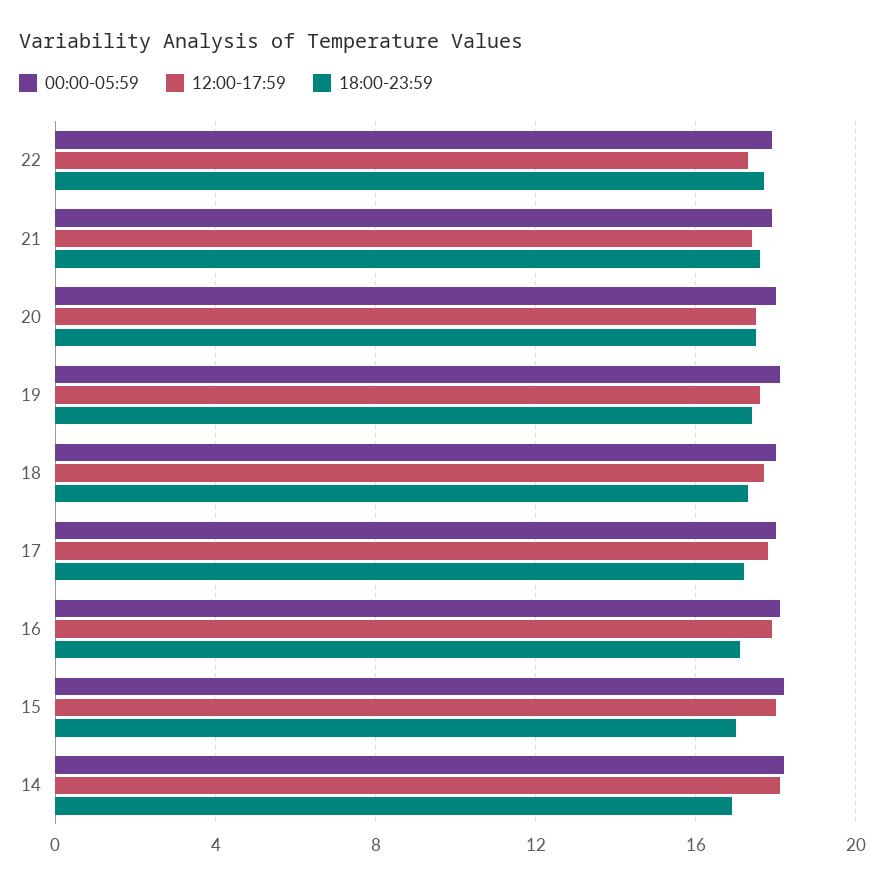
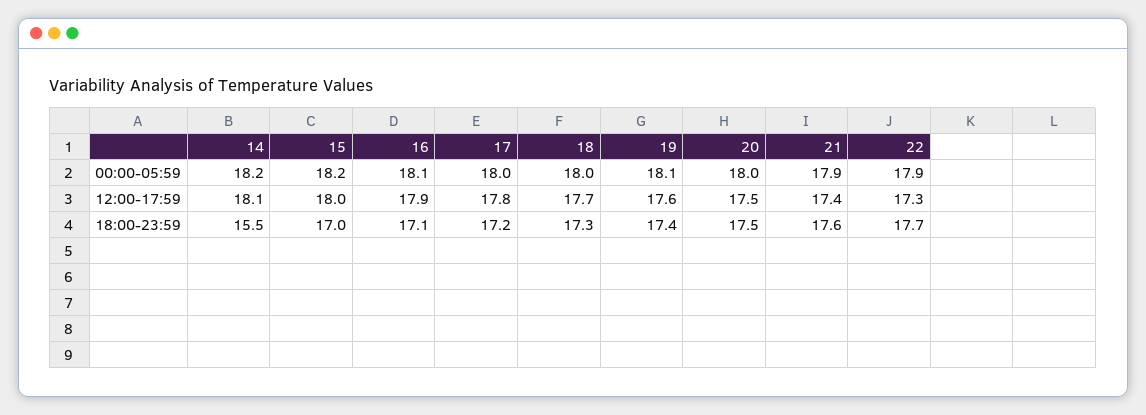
  {
    "00:00-05:59": {
      "22": 17.9,
      "21": 17.9,
      "20": 18,
      "19": 18.1,
      "18": 18,
      "17": 18,
      "16": 18.1,
      "15": 18.2,
      "14": 18.2
    },
    "12:00-17:59": {
      "22": 17.3,
      "21": 17.4,
      "20": 17.5,
      "19": 17.6,
      "18": 17.7,
      "17": 17.8,
      "16": 17.9,
      "15": 18,
      "14": 18.1
    },
    "18:00-23:59": {
      "22": 17.7,
      "21": 17.6,
      "20": 17.5,
      "19": 17.4,
      "18": 17.3,
      "17": 17.2,
      "16": 17.1,
      "15": 17,
-     "14": 17
+     "14": 15.5
    }
  }

